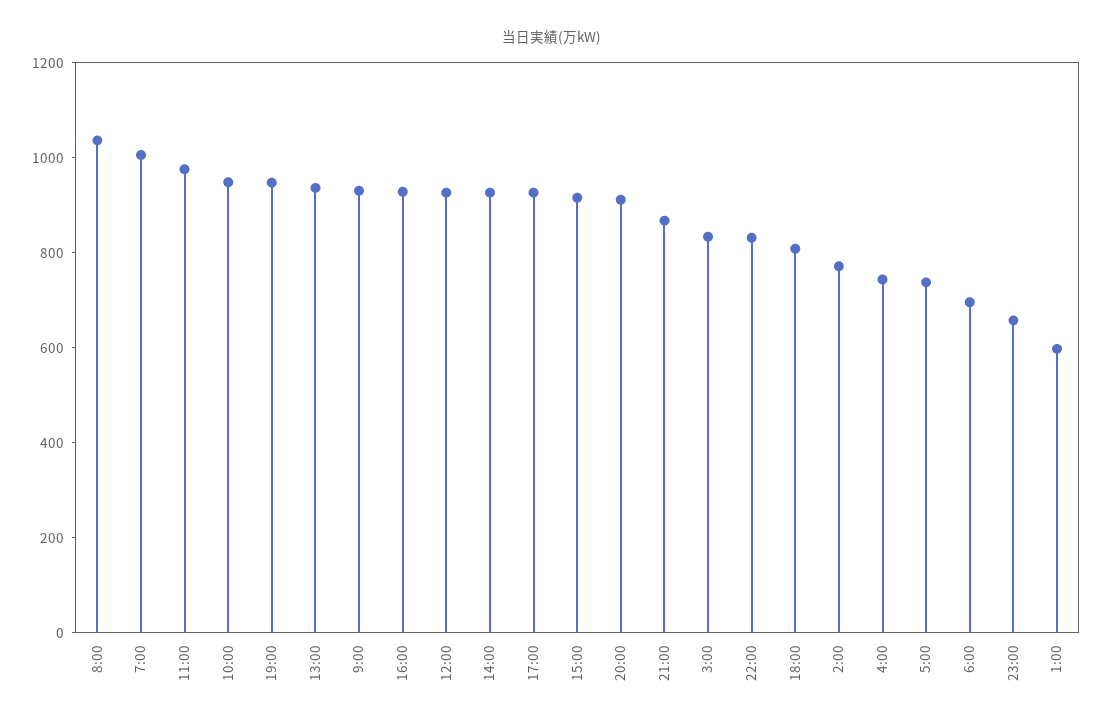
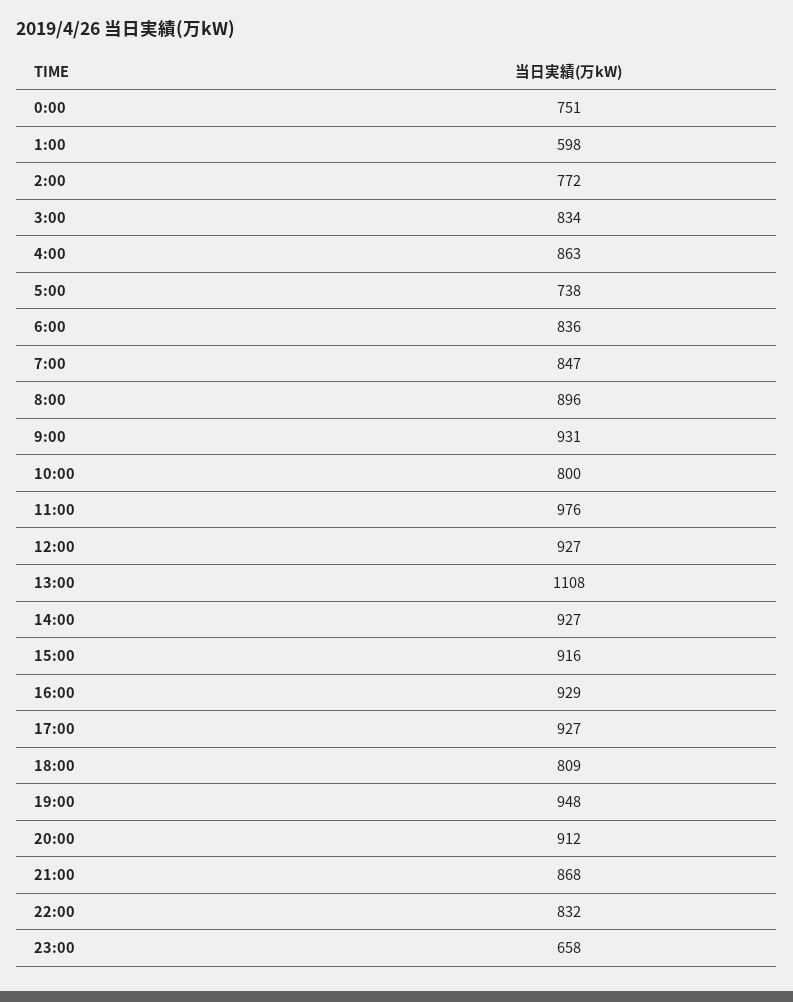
  {
-   "8:00": 1050,
+   "8:00": 896,
-   "7:00": 1000,
+   "7:00": 847,
    "11:00": 976,
-   "10:00": 950,
+   "10:00": 800,
    "19:00": 948,
-   "13:00": 950,
+   "13:00": 1108,
    "9:00": 931,
    "16:00": 929,
    "12:00": 927,
    "14:00": 927,
    "17:00": 927,
    "15:00": 916,
    "20:00": 912,
    "21:00": 868,
    "3:00": 834,
    "22:00": 832,
    "18:00": 809,
    "2:00": 772,
-   "4:00": 750,
+   "4:00": 863,
    "5:00": 738,
-   "6:00": 700,
+   "6:00": 836,
    "23:00": 658,
-   "1:00": 598
+   "1:00": 598,
+   "0:00": 751
  }

